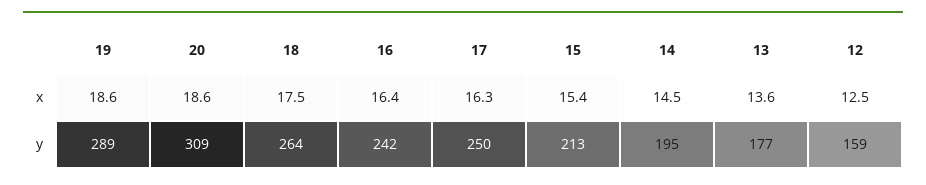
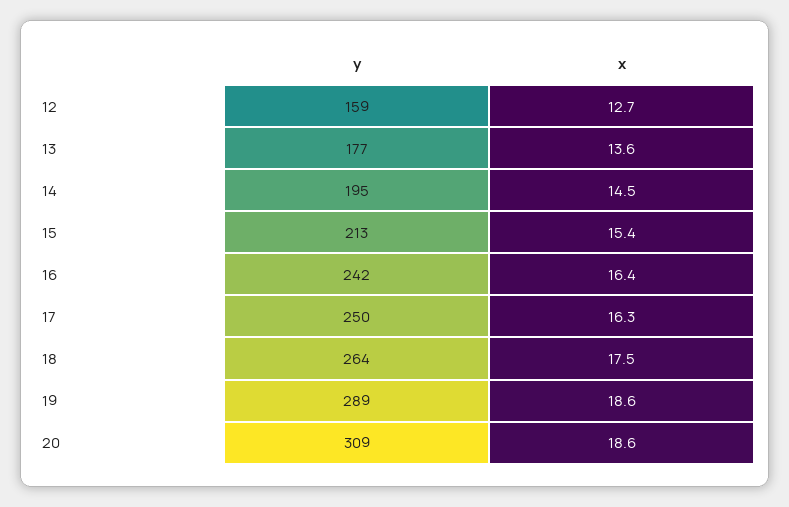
  {
    "19": {
      "x": 18.6,
      "y": 289
    },
    "20": {
      "x": 18.6,
      "y": 309
    },
    "18": {
      "x": 17.5,
      "y": 264
    },
    "16": {
      "x": 16.4,
      "y": 242
    },
    "17": {
      "x": 16.3,
      "y": 250
    },
    "15": {
      "x": 15.4,
      "y": 213
    },
    "14": {
      "x": 14.5,
      "y": 195
    },
    "13": {
      "x": 13.6,
      "y": 177
    },
    "12": {
-     "x": 12.5,
+     "x": 12.7,
      "y": 159
    }
  }

